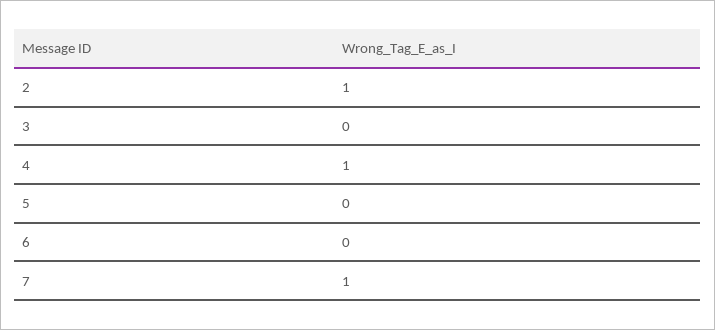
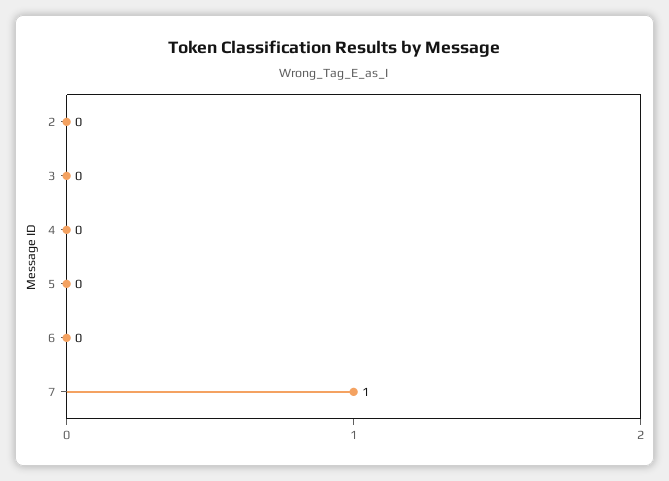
  {
-   "2": 1,
+   "2": 0,
    "3": 0,
-   "4": 1,
+   "4": 0,
    "5": 0,
    "6": 0,
    "7": 1
  }

